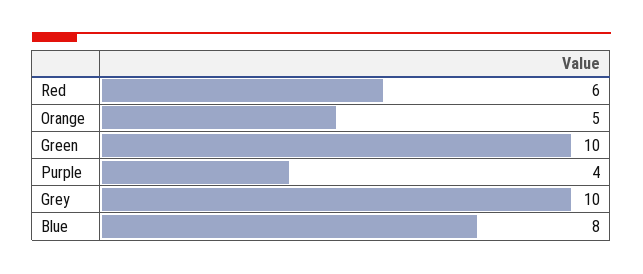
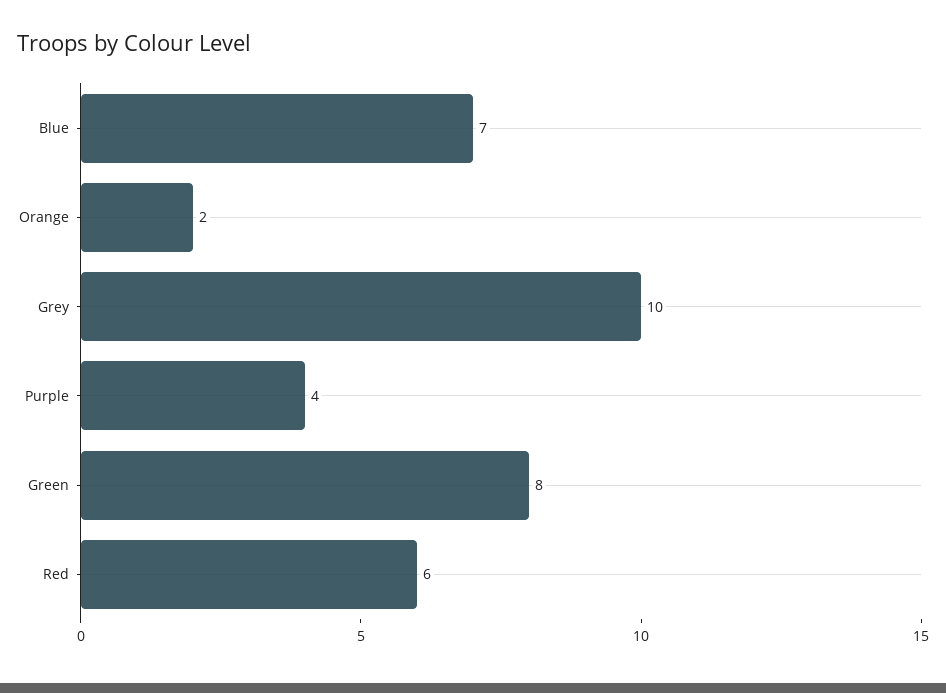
  {
    "Red": 6,
-   "Orange": 5,
+   "Orange": 2,
-   "Green": 10,
+   "Green": 8,
    "Purple": 4,
    "Grey": 10,
-   "Blue": 8
+   "Blue": 7
  }

